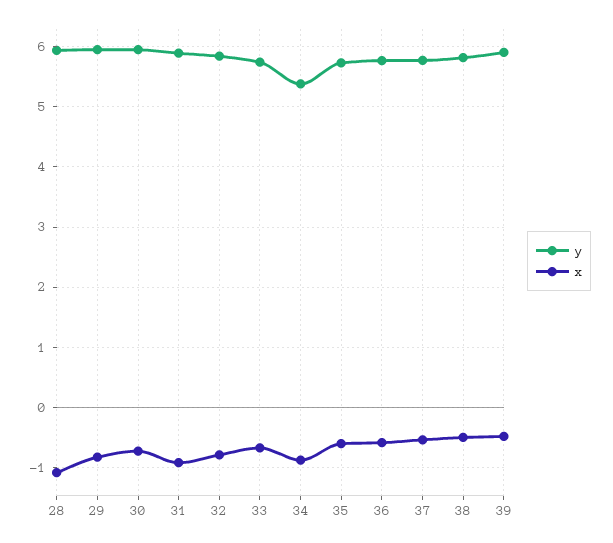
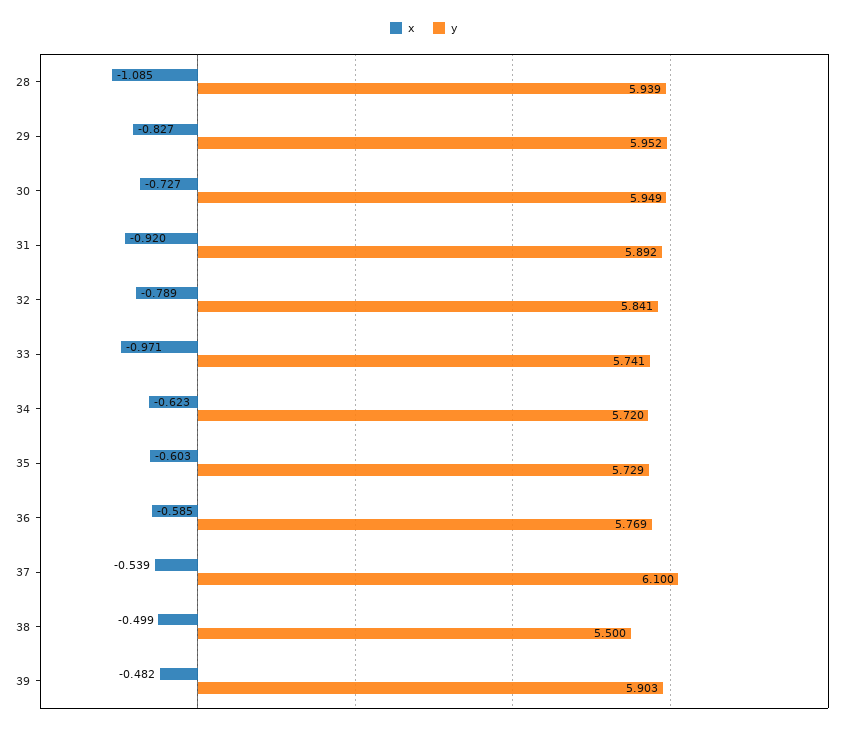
  {
    "y": {
      "28": 5.939,
      "29": 5.952,
      "30": 5.949,
      "31": 5.892,
      "32": 5.841,
      "33": 5.741,
-     "34": 5.4,
+     "34": 5.72,
      "35": 5.729,
      "36": 5.769,
-     "37": 5.8,
+     "37": 6.1,
-     "38": 5.8,
+     "38": 5.5,
      "39": 5.903
    },
    "x": {
      "28": -1.085,
      "29": -0.827,
      "30": -0.727,
      "31": -0.92,
      "32": -0.789,
-     "33": -0.7,
+     "33": -0.971,
-     "34": -0.9,
+     "34": -0.623,
      "35": -0.603,
      "36": -0.585,
      "37": -0.539,
      "38": -0.499,
      "39": -0.482
    }
  }

